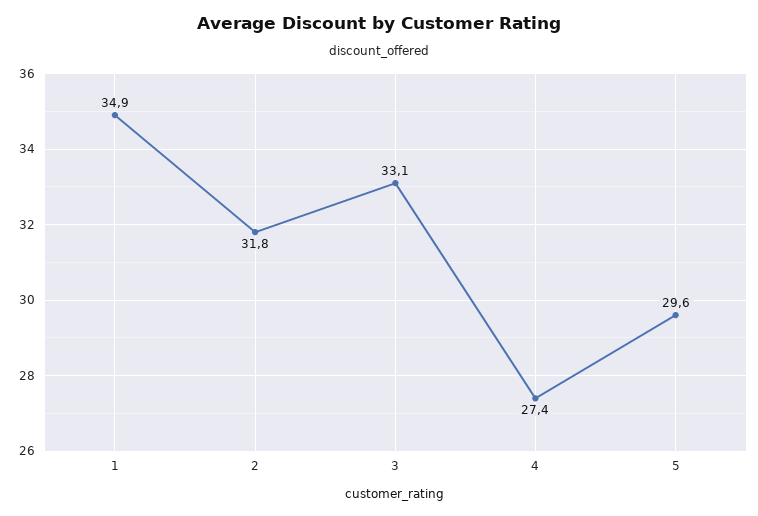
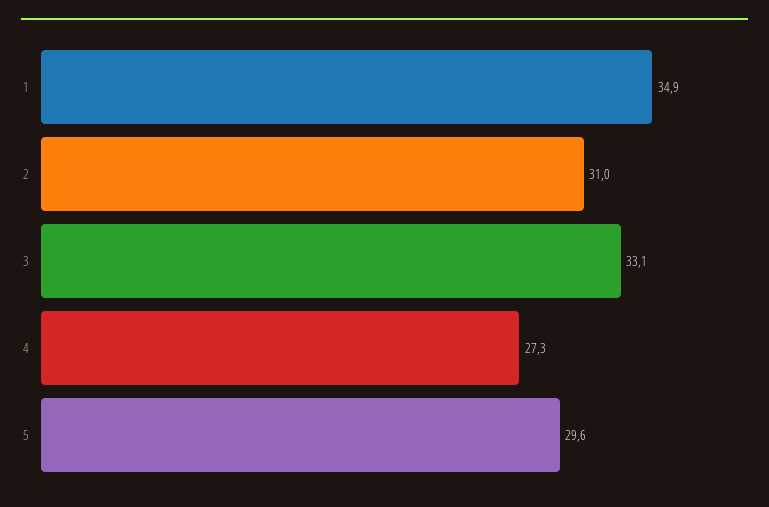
  {
    "1": 34.9,
-   "2": 31.8,
+   "2": 31,
    "3": 33.1,
-   "4": 27.4,
+   "4": 27.3,
    "5": 29.6
  }

